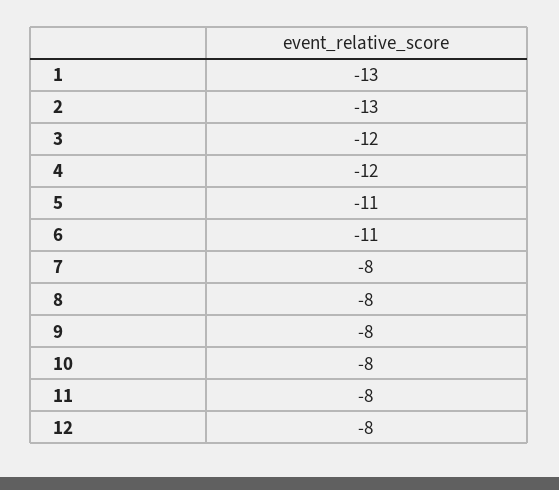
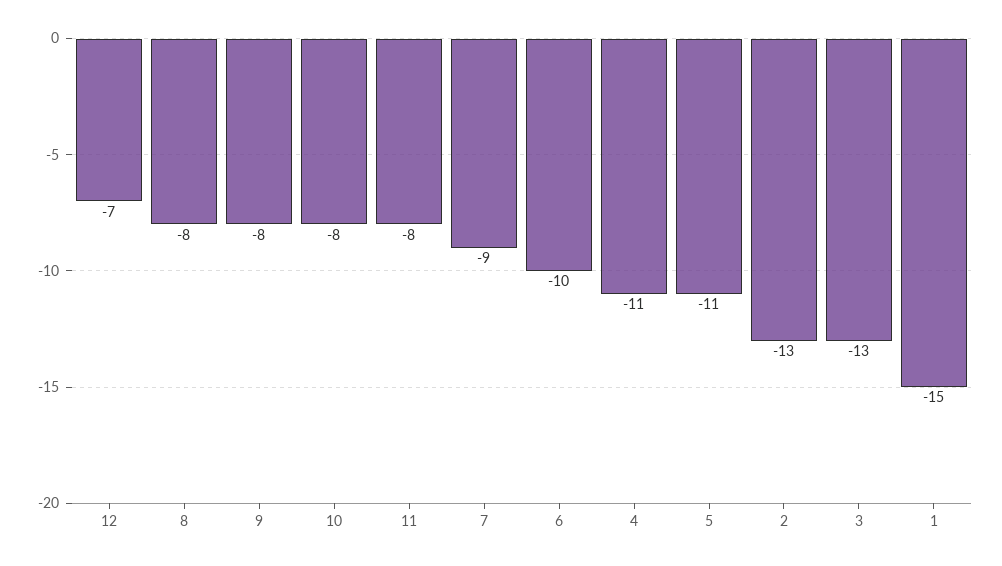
  {
-   "1": -13,
+   "1": -15,
    "2": -13,
-   "3": -12,
+   "3": -13,
-   "4": -12,
+   "4": -11,
    "5": -11,
-   "6": -11,
+   "6": -10,
-   "7": -8,
+   "7": -9,
    "8": -8,
    "9": -8,
    "10": -8,
    "11": -8,
-   "12": -8
+   "12": -7
  }

